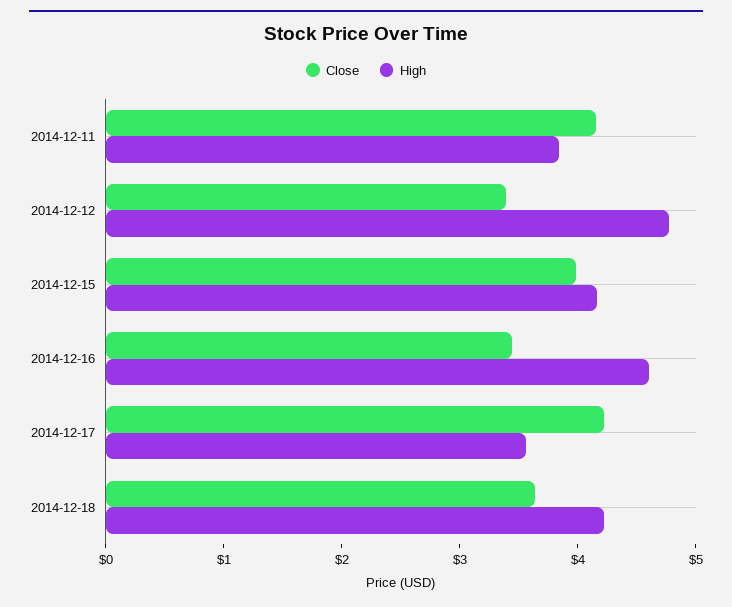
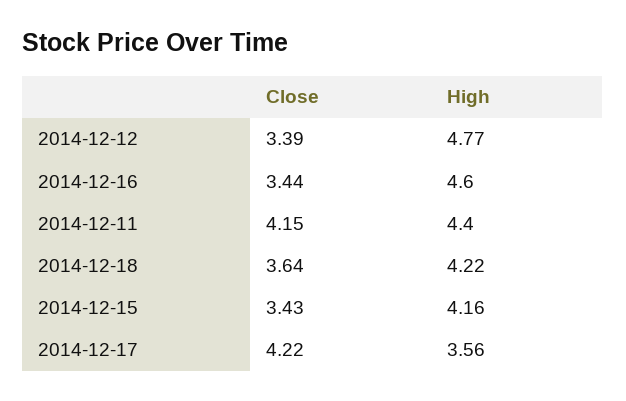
  {
    "Close": {
      "2014-12-11": 4.15,
      "2014-12-12": 3.39,
-     "2014-12-15": 4,
+     "2014-12-15": 3.43,
      "2014-12-16": 3.44,
      "2014-12-17": 4.22,
      "2014-12-18": 3.64
    },
    "High": {
-     "2014-12-11": 3.8,
+     "2014-12-11": 4.4,
      "2014-12-12": 4.77,
      "2014-12-15": 4.16,
      "2014-12-16": 4.6,
      "2014-12-17": 3.56,
      "2014-12-18": 4.22
    }
  }

